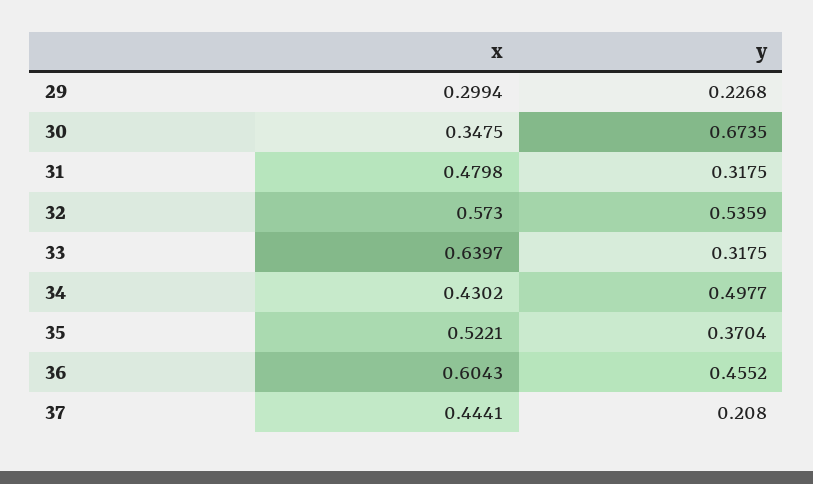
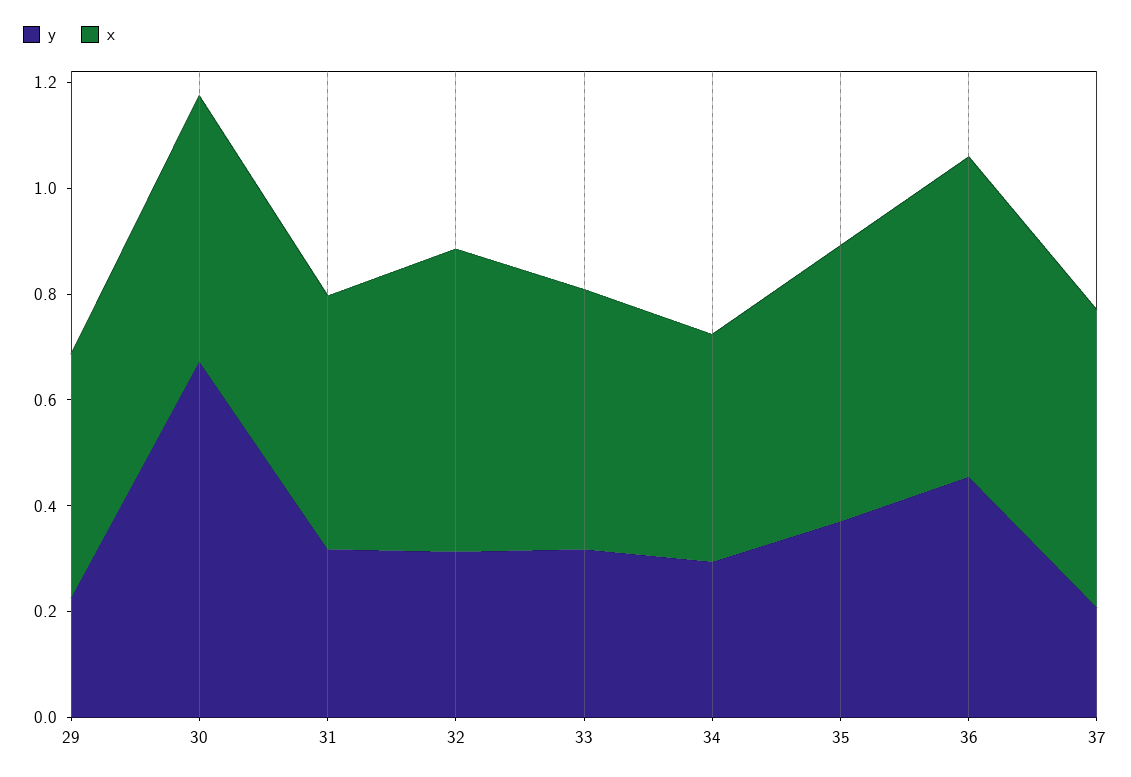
  {
    "x": {
-     "29": 0.2994,
+     "29": 0.45,
-     "30": 0.3475,
+     "30": 0.5,
      "31": 0.4798,
      "32": 0.573,
-     "33": 0.6397,
+     "33": 0.5,
      "34": 0.4302,
      "35": 0.5221,
      "36": 0.6043,
-     "37": 0.4441
+     "37": 0.55
    },
    "y": {
      "29": 0.2268,
      "30": 0.6735,
      "31": 0.3175,
-     "32": 0.5359,
+     "32": 0.3,
      "33": 0.3175,
-     "34": 0.4977,
+     "34": 0.3,
      "35": 0.3704,
      "36": 0.4552,
      "37": 0.208
    }
  }

